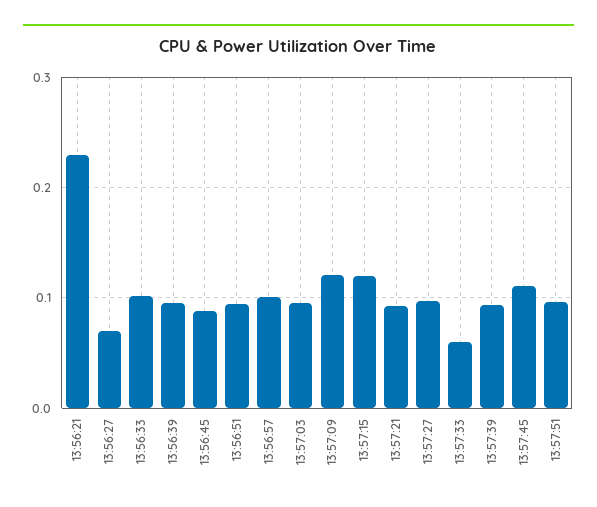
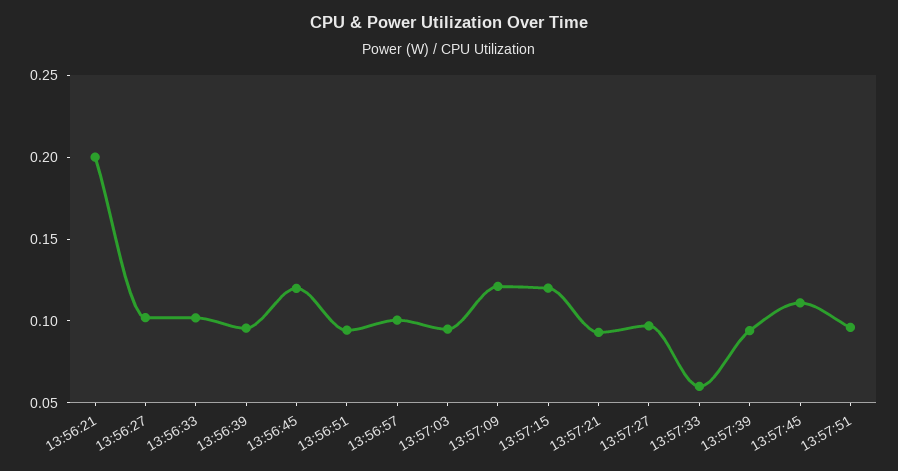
  {
-   "13:56:21": 0.23,
+   "13:56:21": 0.2,
-   "13:56:27": 0.07,
+   "13:56:27": 0.1,
    "13:56:33": 0.1,
    "13:56:39": 0.1,
-   "13:56:45": 0.09,
+   "13:56:45": 0.12,
    "13:56:51": 0.09,
    "13:56:57": 0.1,
    "13:57:03": 0.1,
    "13:57:09": 0.12,
    "13:57:15": 0.12,
    "13:57:21": 0.09,
    "13:57:27": 0.1,
    "13:57:33": 0.06,
    "13:57:39": 0.09,
    "13:57:45": 0.11,
    "13:57:51": 0.1
  }

